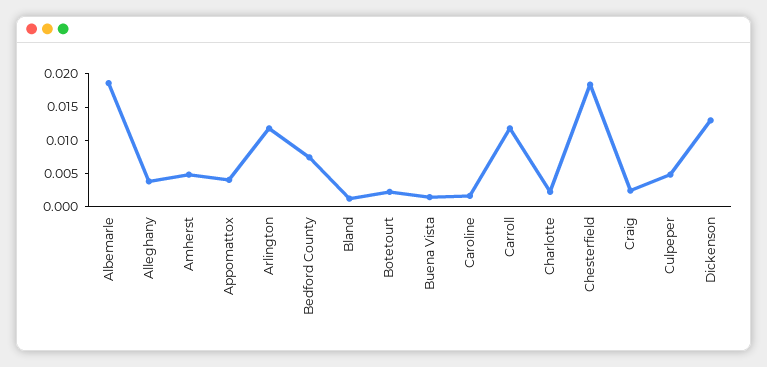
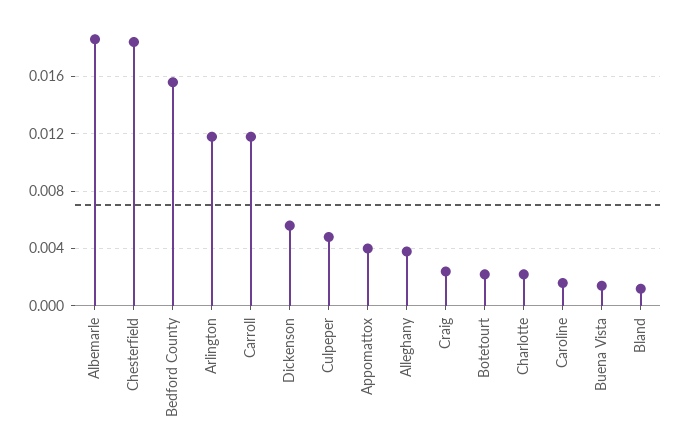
  {
    "Albemarle": 0.0185,
    "Alleghany": 0.004,
-   "Amherst": 0.005,
    "Appomattox": 0.004,
    "Arlington": 0.012,
-   "Bedford County": 0.0075,
+   "Bedford County": 0.0155,
    "Bland": 0.001,
    "Botetourt": 0.002,
    "Buena Vista": 0.0015,
    "Caroline": 0.0015,
    "Carroll": 0.012,
    "Charlotte": 0.002,
    "Chesterfield": 0.0185,
    "Craig": 0.0025,
    "Culpeper": 0.005,
-   "Dickenson": 0.0125
+   "Dickenson": 0.0055
  }

